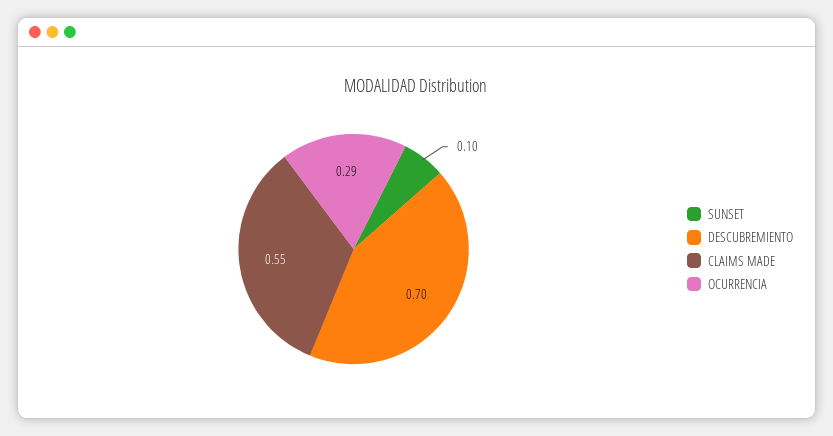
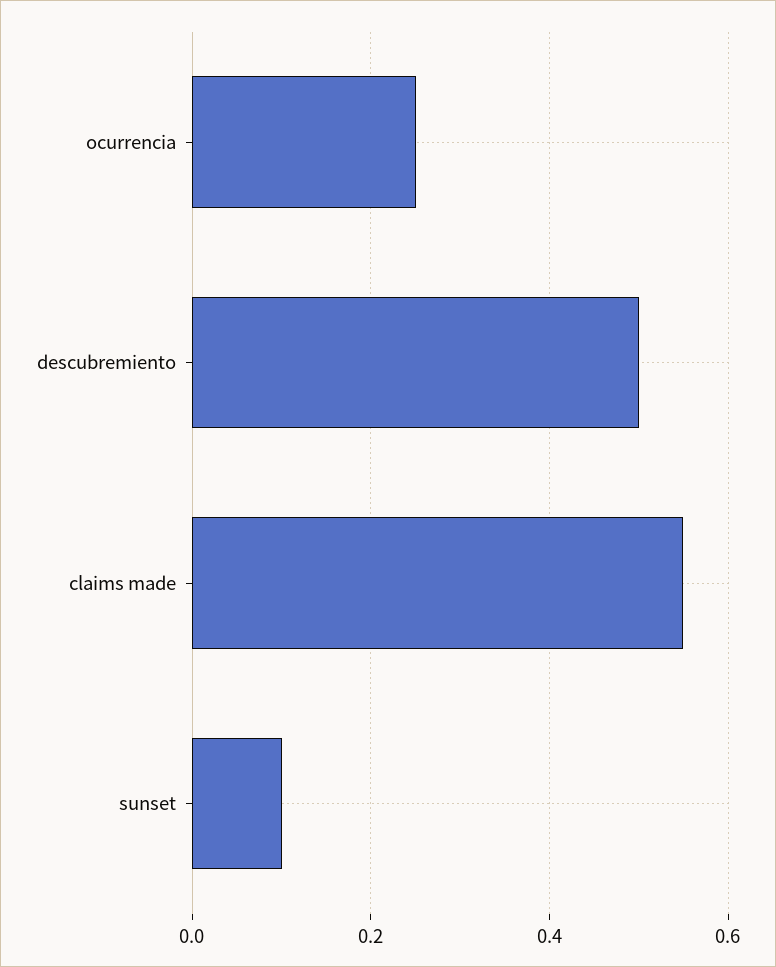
  {
    "SUNSET": 0.1,
-   "DESCUBREMIENTO": 0.7,
+   "DESCUBREMIENTO": 0.5,
    "CLAIMS MADE": 0.55,
-   "OCURRENCIA": 0.29
+   "OCURRENCIA": 0.25
  }

